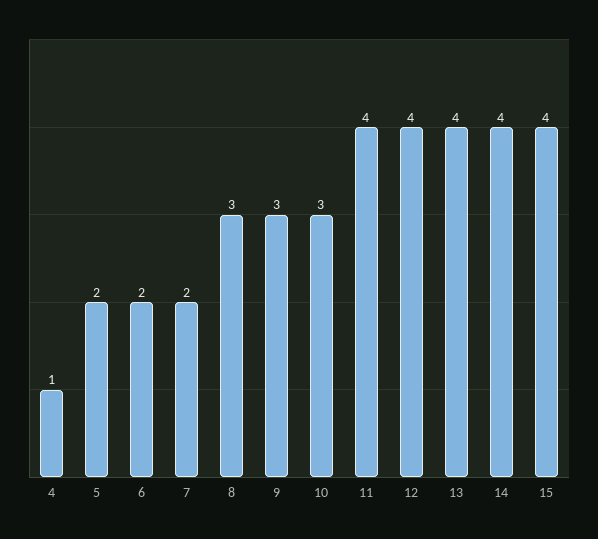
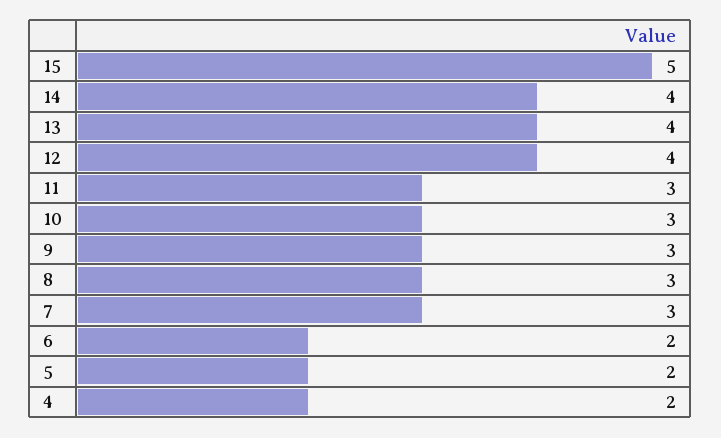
  {
-   "4": 1,
+   "4": 2,
    "5": 2,
    "6": 2,
-   "7": 2,
+   "7": 3,
    "8": 3,
    "9": 3,
    "10": 3,
-   "11": 4,
+   "11": 3,
    "12": 4,
    "13": 4,
    "14": 4,
-   "15": 4
+   "15": 5
  }

